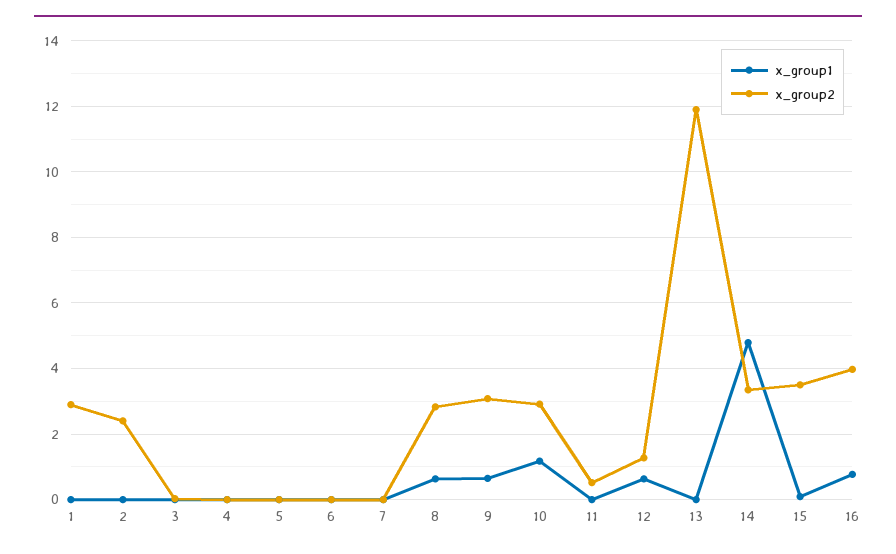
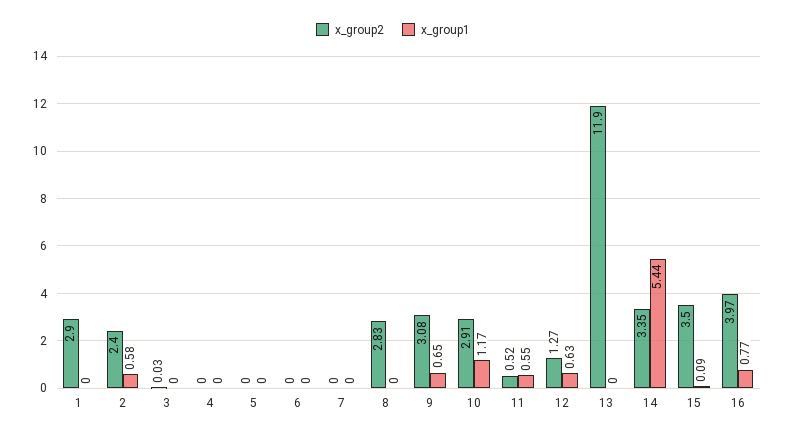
  {
    "x_group1": {
      "1": 0,
-     "2": 0,
+     "2": 0.58,
      "3": 0,
      "4": 0,
      "5": 0,
      "6": 0,
      "7": 0,
-     "8": 0.6,
+     "8": 0,
      "9": 0.65,
      "10": 1.17,
-     "11": 0,
+     "11": 0.55,
      "12": 0.63,
      "13": 0,
-     "14": 4.8,
+     "14": 5.44,
      "15": 0.09,
      "16": 0.77
    },
    "x_group2": {
      "1": 2.9,
      "2": 2.4,
      "3": 0.03,
      "4": 0,
      "5": 0,
      "6": 0,
      "7": 0,
      "8": 2.83,
      "9": 3.08,
      "10": 2.91,
      "11": 0.52,
      "12": 1.27,
      "13": 11.9,
      "14": 3.35,
      "15": 3.5,
      "16": 3.97
    }
  }

